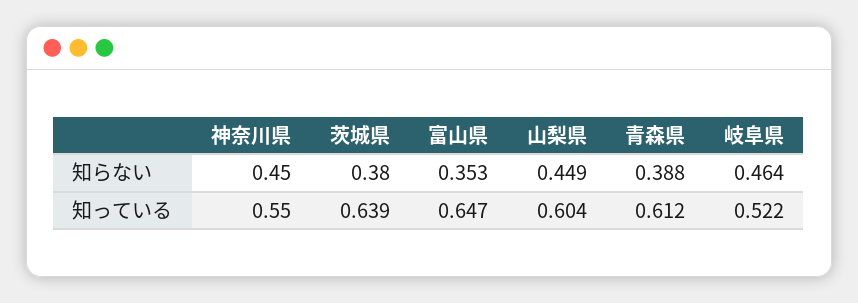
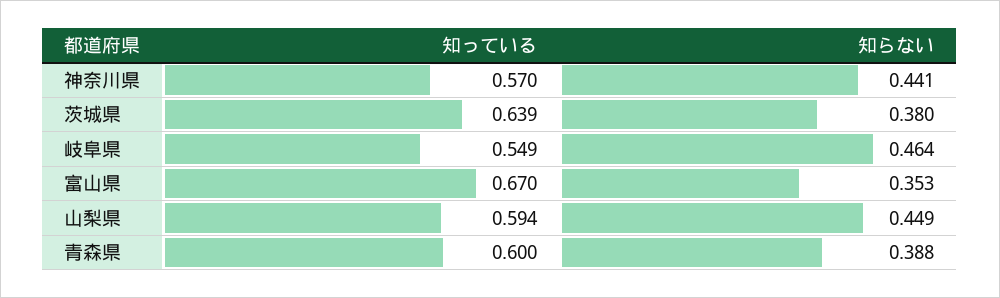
  {
    "神奈川県": {
-     "知らない": 0.45,
+     "知らない": 0.441,
-     "知っている": 0.55
+     "知っている": 0.57
    },
    "茨城県": {
      "知らない": 0.38,
      "知っている": 0.639
    },
    "富山県": {
      "知らない": 0.353,
-     "知っている": 0.647
+     "知っている": 0.67
    },
    "山梨県": {
      "知らない": 0.449,
-     "知っている": 0.604
+     "知っている": 0.594
    },
    "青森県": {
      "知らない": 0.388,
-     "知っている": 0.612
+     "知っている": 0.6
    },
    "岐阜県": {
      "知らない": 0.464,
-     "知っている": 0.522
+     "知っている": 0.549
    }
  }

